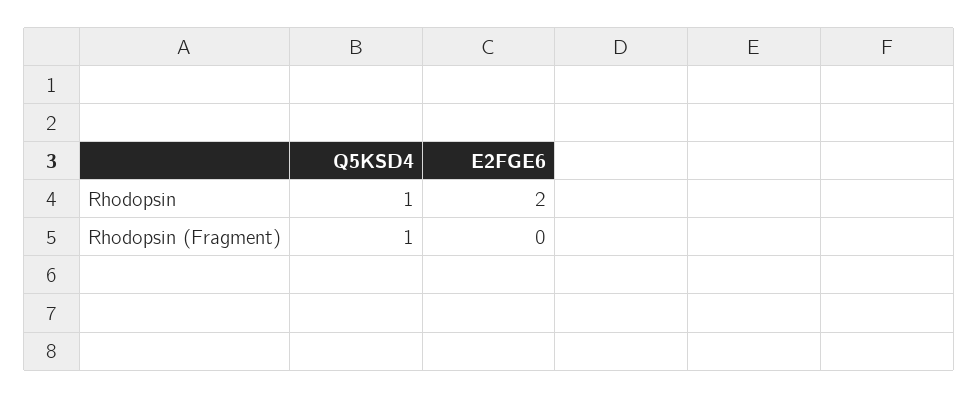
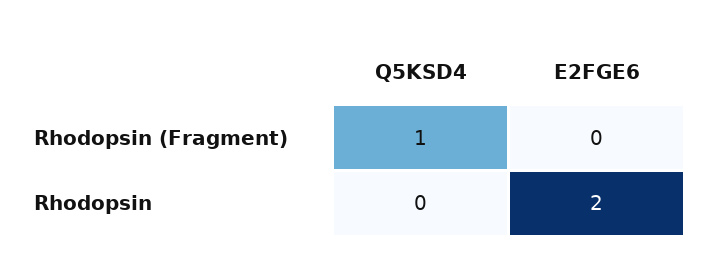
  {
    "Q5KSD4": {
-     "Rhodopsin": 1,
+     "Rhodopsin": 0,
      "Rhodopsin (Fragment)": 1
    },
    "E2FGE6": {
      "Rhodopsin": 2,
      "Rhodopsin (Fragment)": 0
    }
  }

